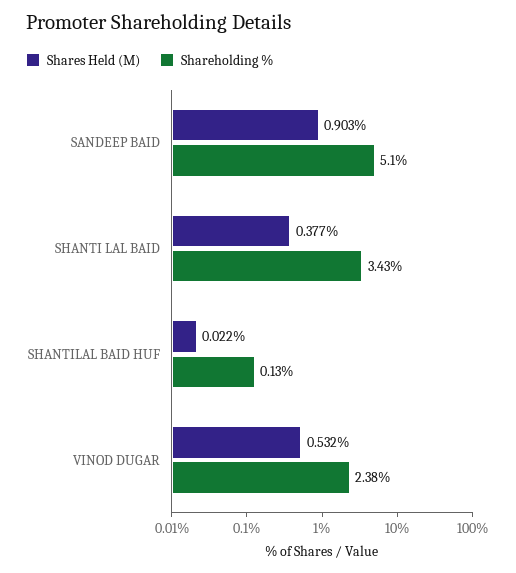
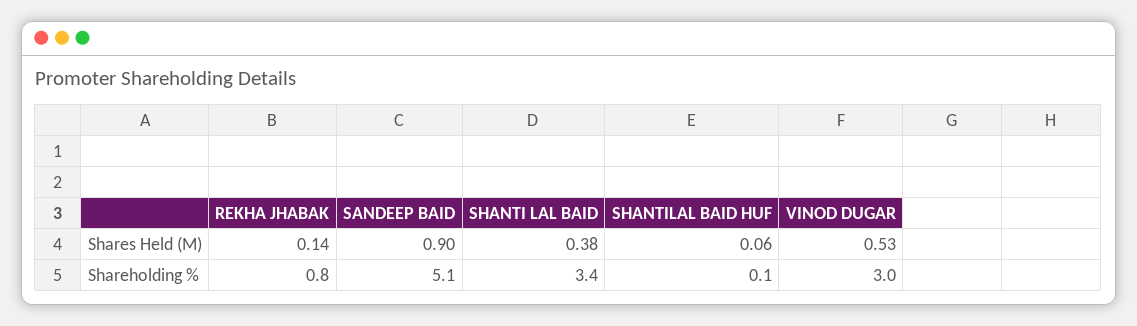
  {
    "Shares Held (M)": {
      "SANDEEP BAID": 0.903,
      "SHANTI LAL BAID": 0.377,
-     "SHANTILAL BAID HUF": 0.022,
+     "SHANTILAL BAID HUF": 0.06,
-     "VINOD DUGAR": 0.532
+     "VINOD DUGAR": 0.532,
+     "REKHA JHABAK": 0.14
    },
    "Shareholding %": {
      "SANDEEP BAID": 5.1,
      "SHANTI LAL BAID": 3.43,
      "SHANTILAL BAID HUF": 0.13,
-     "VINOD DUGAR": 2.38
+     "VINOD DUGAR": 3,
+     "REKHA JHABAK": 0.8
    }
  }

